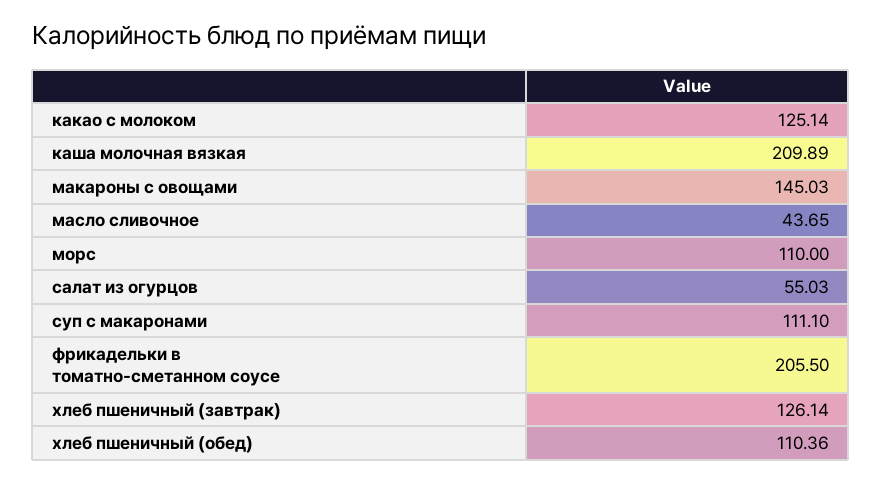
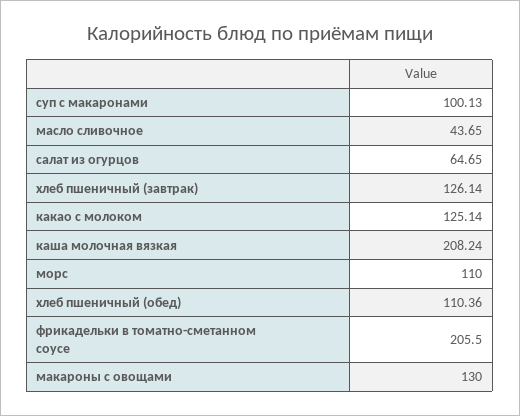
  {
    "какао с молоком": 125.14,
-   "каша молочная вязкая": 209.89,
+   "каша молочная вязкая": 208.24,
-   "макароны с овощами": 145.03,
+   "макароны с овощами": 130,
    "масло сливочное": 43.65,
    "морс": 110,
-   "салат из огурцов": 55.03,
+   "салат из огурцов": 64.65,
-   "суп с макаронами": 111.1,
+   "суп с макаронами": 100.13,
    "фрикадельки в томатно-сметанном соусе": 205.5,
    "хлеб пшеничный (завтрак)": 126.14,
    "хлеб пшеничный (обед)": 110.36
  }

